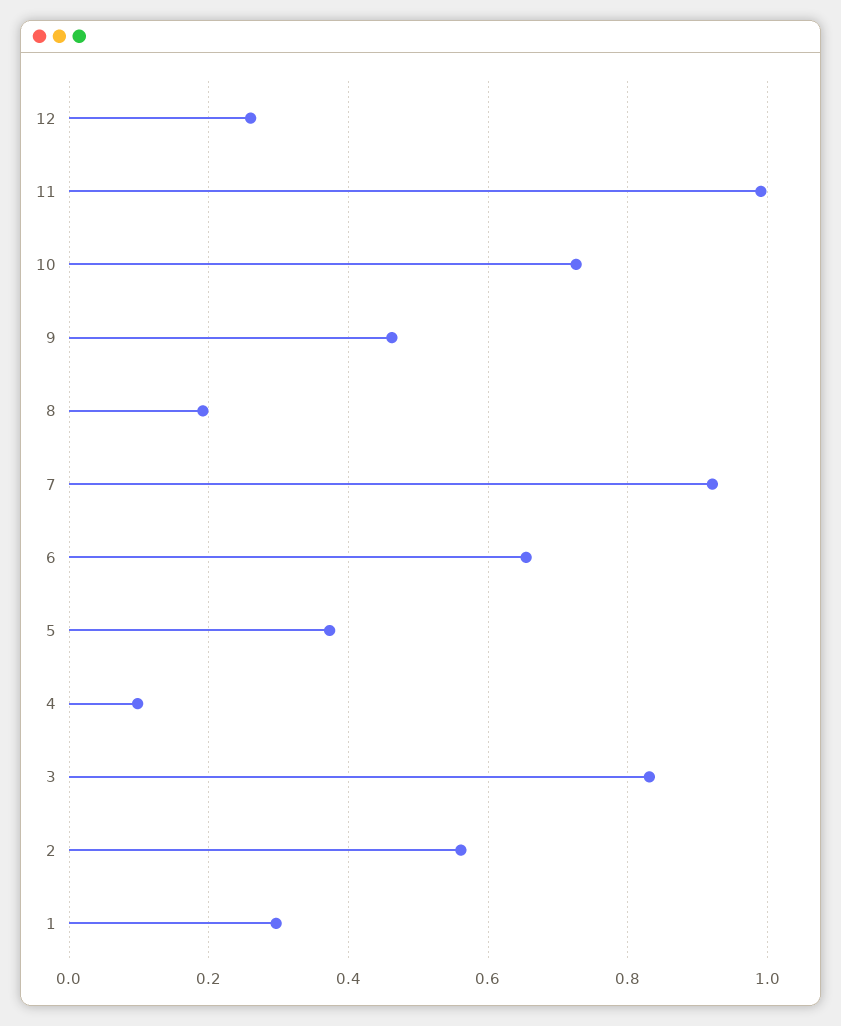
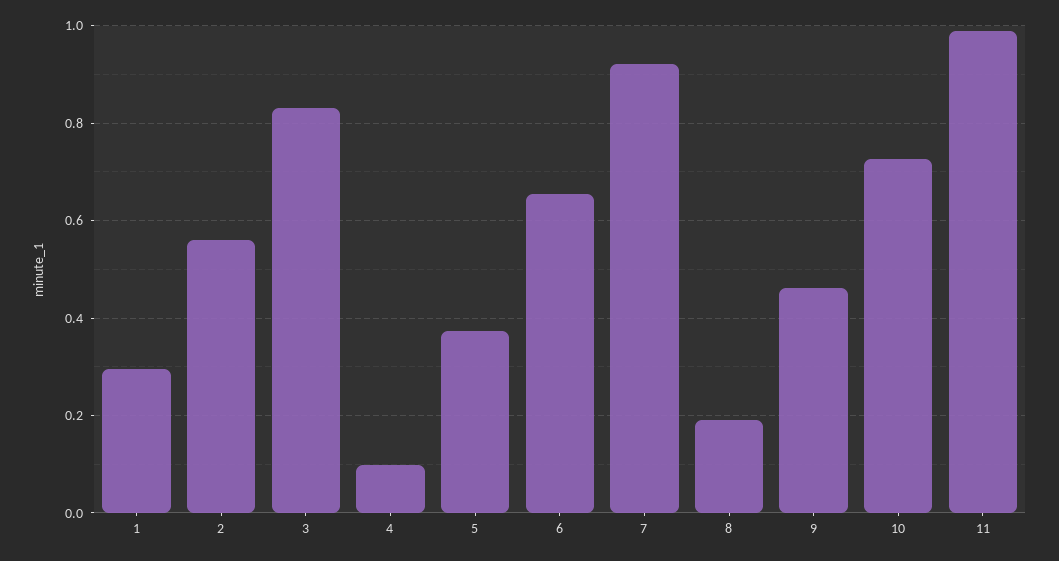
  {
-   "12": 0.26,
    "11": 1,
    "10": 0.72,
    "9": 0.46,
    "8": 0.2,
    "7": 0.92,
    "6": 0.66,
    "5": 0.38,
    "4": 0.1,
    "3": 0.84,
    "2": 0.56,
    "1": 0.3
  }

